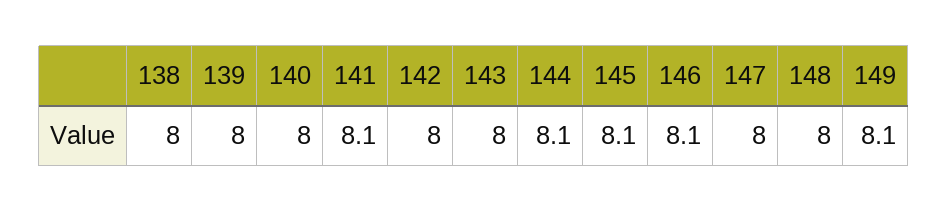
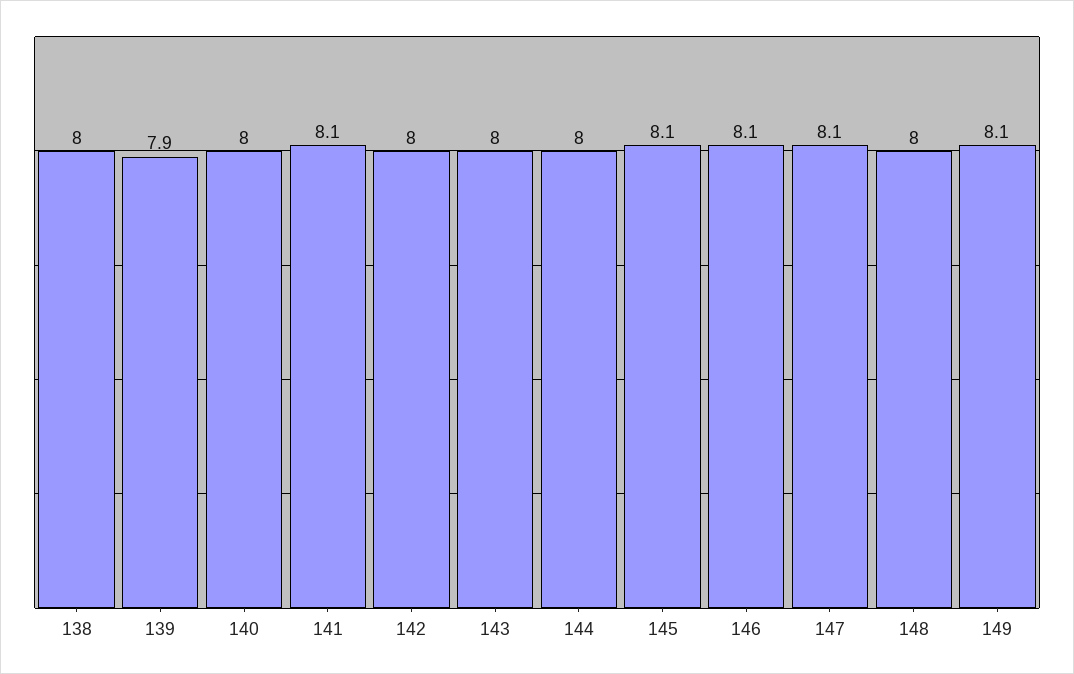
  {
    "138": 8,
-   "139": 8,
+   "139": 7.9,
    "140": 8,
    "141": 8.1,
    "142": 8,
    "143": 8,
-   "144": 8.1,
+   "144": 8,
    "145": 8.1,
    "146": 8.1,
-   "147": 8,
+   "147": 8.1,
    "148": 8,
    "149": 8.1
  }

